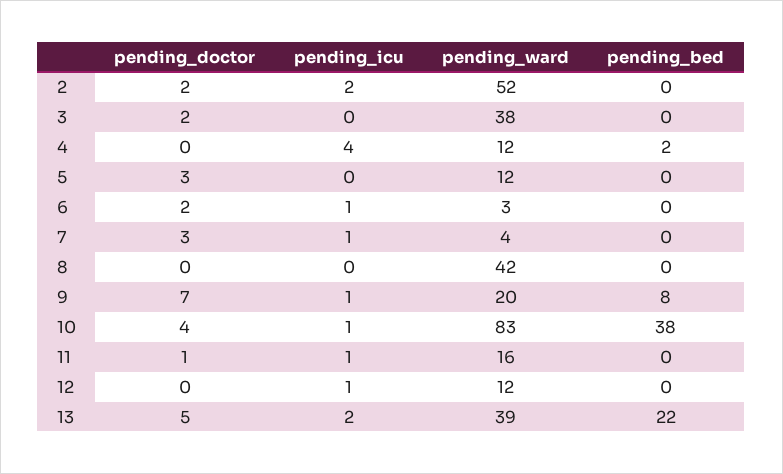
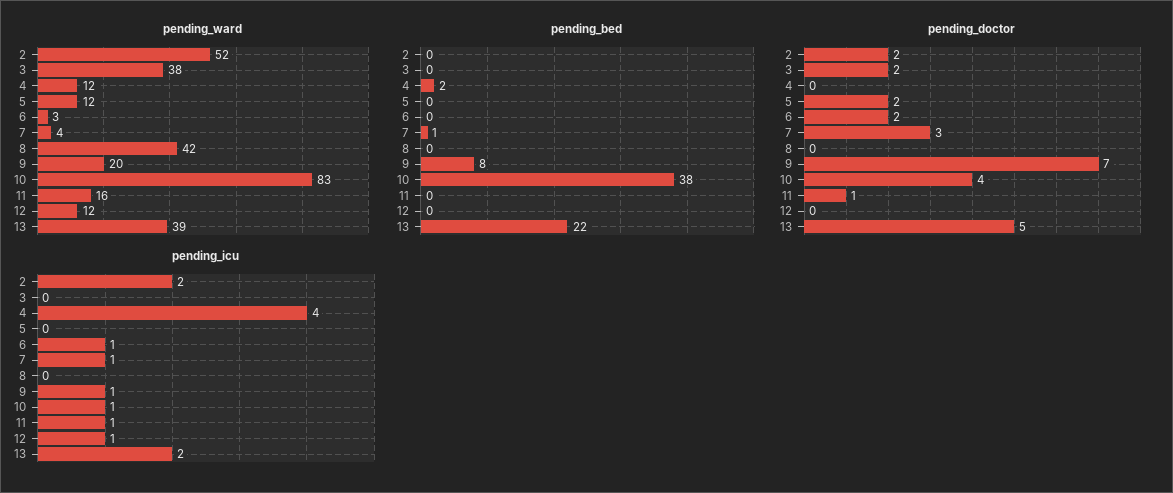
  {
    "pending_doctor": {
      "2": 2,
      "3": 2,
      "4": 0,
-     "5": 3,
+     "5": 2,
      "6": 2,
      "7": 3,
      "8": 0,
      "9": 7,
      "10": 4,
      "11": 1,
      "12": 0,
      "13": 5
    },
    "pending_icu": {
      "2": 2,
      "3": 0,
      "4": 4,
      "5": 0,
      "6": 1,
      "7": 1,
      "8": 0,
      "9": 1,
      "10": 1,
      "11": 1,
      "12": 1,
      "13": 2
    },
    "pending_ward": {
      "2": 52,
      "3": 38,
      "4": 12,
      "5": 12,
      "6": 3,
      "7": 4,
      "8": 42,
      "9": 20,
      "10": 83,
      "11": 16,
      "12": 12,
      "13": 39
    },
    "pending_bed": {
      "2": 0,
      "3": 0,
      "4": 2,
      "5": 0,
      "6": 0,
-     "7": 0,
+     "7": 1,
      "8": 0,
      "9": 8,
      "10": 38,
      "11": 0,
      "12": 0,
      "13": 22
    }
  }

